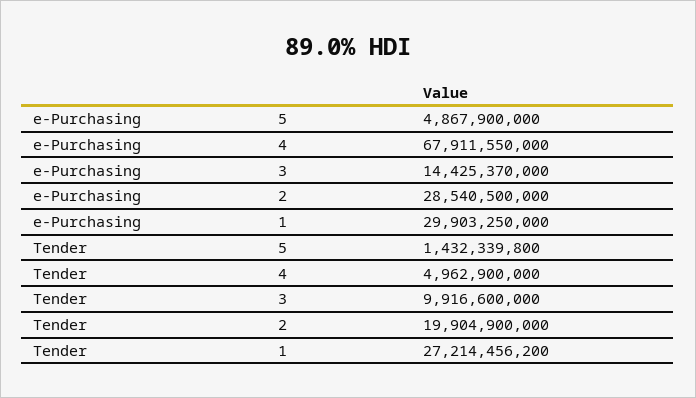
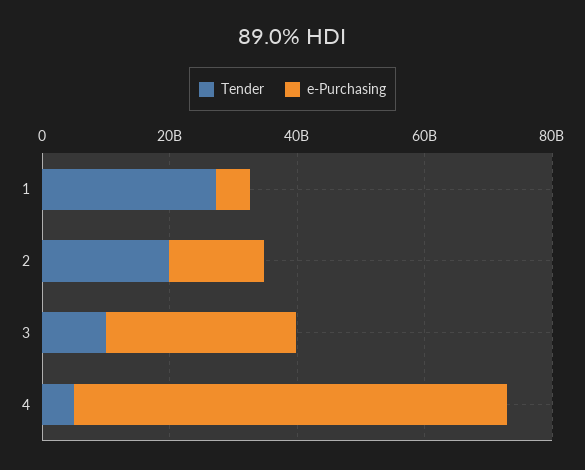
  {
    "e-Purchasing": {
-     "5": 4867900000,
      "4": 67911550000,
-     "3": 14425370000,
+     "3": 30000000000,
-     "2": 28540500000,
+     "2": 15000000000,
-     "1": 29903250000
+     "1": 5000000000
    },
    "Tender": {
-     "5": 1432339800,
      "4": 4962900000,
      "3": 9916600000,
      "2": 19904900000,
      "1": 27214456200
    }
  }

